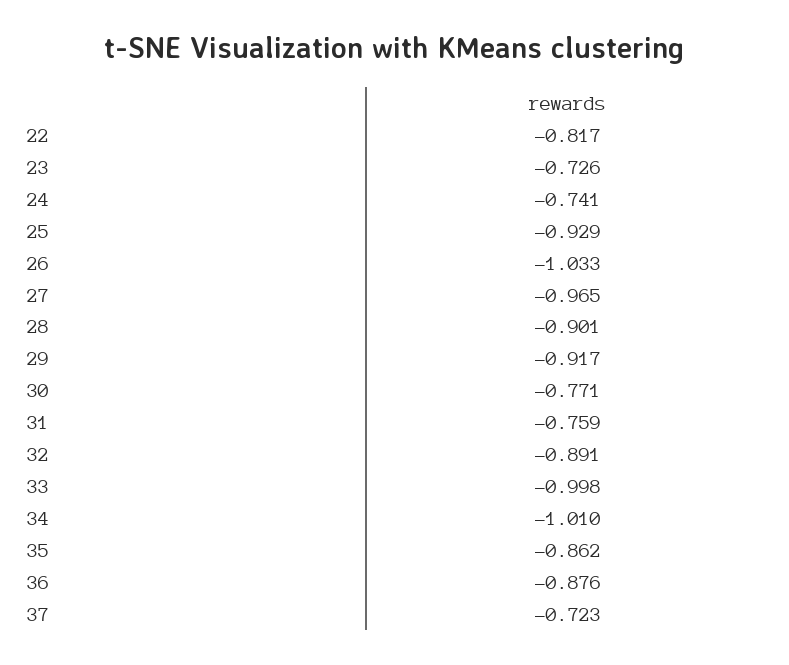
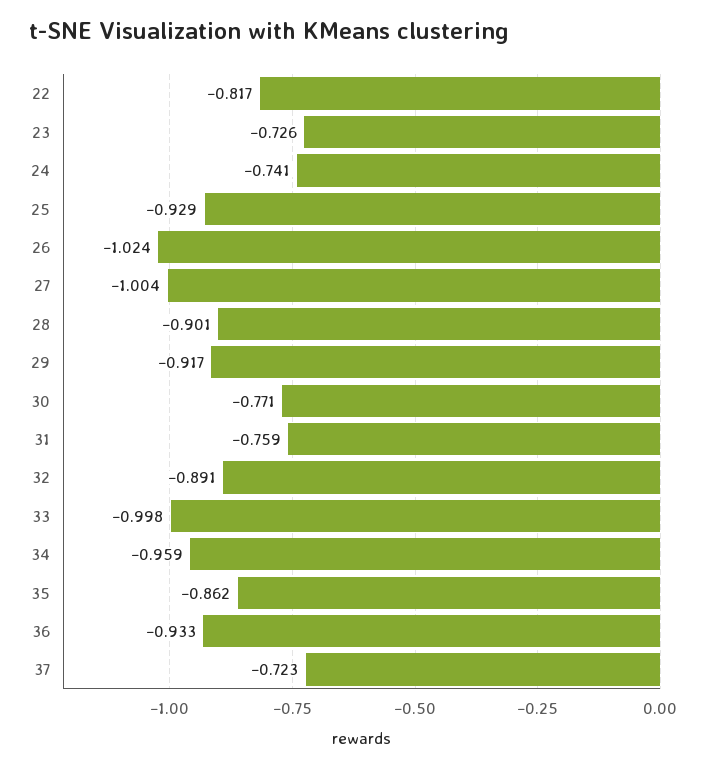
  {
    "22": -0.817,
    "23": -0.726,
    "24": -0.741,
    "25": -0.929,
-   "26": -1.033,
+   "26": -1.024,
-   "27": -0.965,
+   "27": -1.004,
    "28": -0.901,
    "29": -0.917,
    "30": -0.771,
    "31": -0.759,
    "32": -0.891,
    "33": -0.998,
-   "34": -1.01,
+   "34": -0.959,
    "35": -0.862,
-   "36": -0.876,
+   "36": -0.933,
    "37": -0.723
  }

